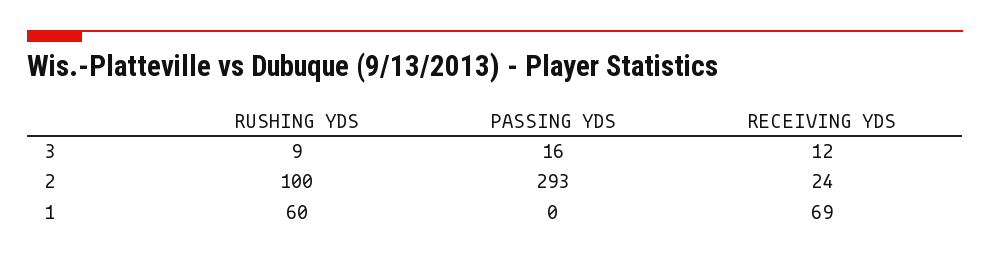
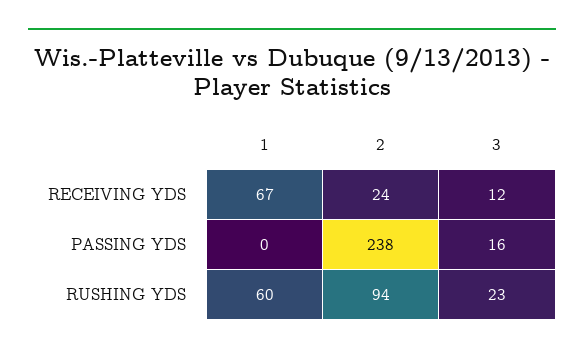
  {
    "RUSHING YDS": {
-     "3": 9,
+     "3": 23,
-     "2": 100,
+     "2": 94,
      "1": 60
    },
    "PASSING YDS": {
      "3": 16,
-     "2": 293,
+     "2": 238,
      "1": 0
    },
    "RECEIVING YDS": {
      "3": 12,
      "2": 24,
-     "1": 69
+     "1": 67
    }
  }

